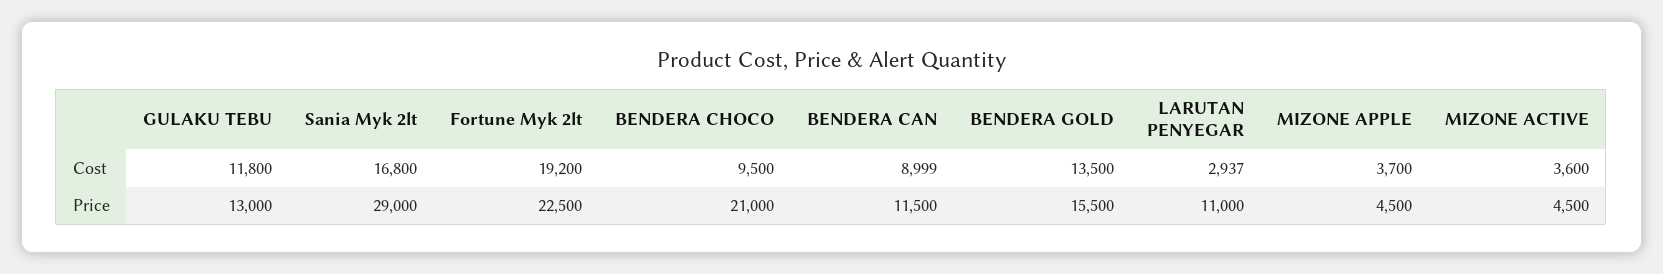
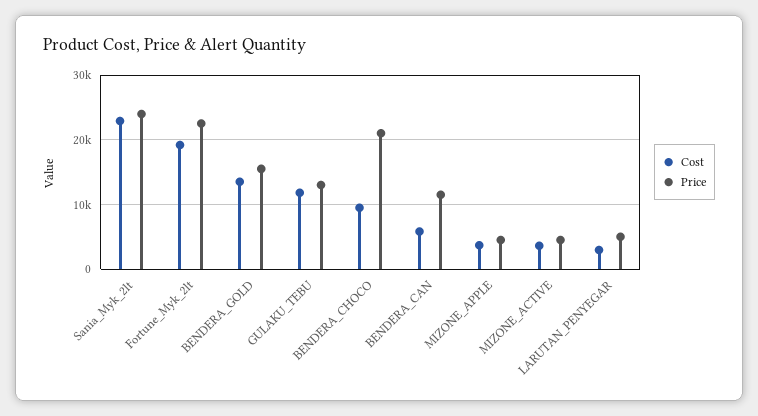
  {
    "Cost": {
      "GULAKU TEBU": 11800,
-     "Sania Myk 2lt": 16800,
+     "Sania Myk 2lt": 23000,
      "Fortune Myk 2lt": 19200,
      "BENDERA CHOCO": 9500,
-     "BENDERA CAN": 8999,
+     "BENDERA CAN": 6000,
      "BENDERA GOLD": 13500,
      "LARUTAN PENYEGAR": 2937,
      "MIZONE APPLE": 3700,
      "MIZONE ACTIVE": 3600
    },
    "Price": {
      "GULAKU TEBU": 13000,
-     "Sania Myk 2lt": 29000,
+     "Sania Myk 2lt": 24000,
      "Fortune Myk 2lt": 22500,
      "BENDERA CHOCO": 21000,
      "BENDERA CAN": 11500,
      "BENDERA GOLD": 15500,
-     "LARUTAN PENYEGAR": 11000,
+     "LARUTAN PENYEGAR": 5000,
      "MIZONE APPLE": 4500,
      "MIZONE ACTIVE": 4500
    }
  }

